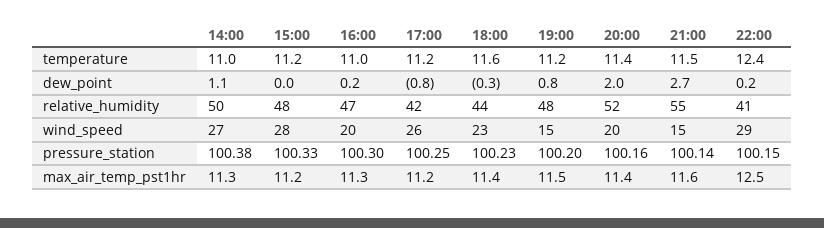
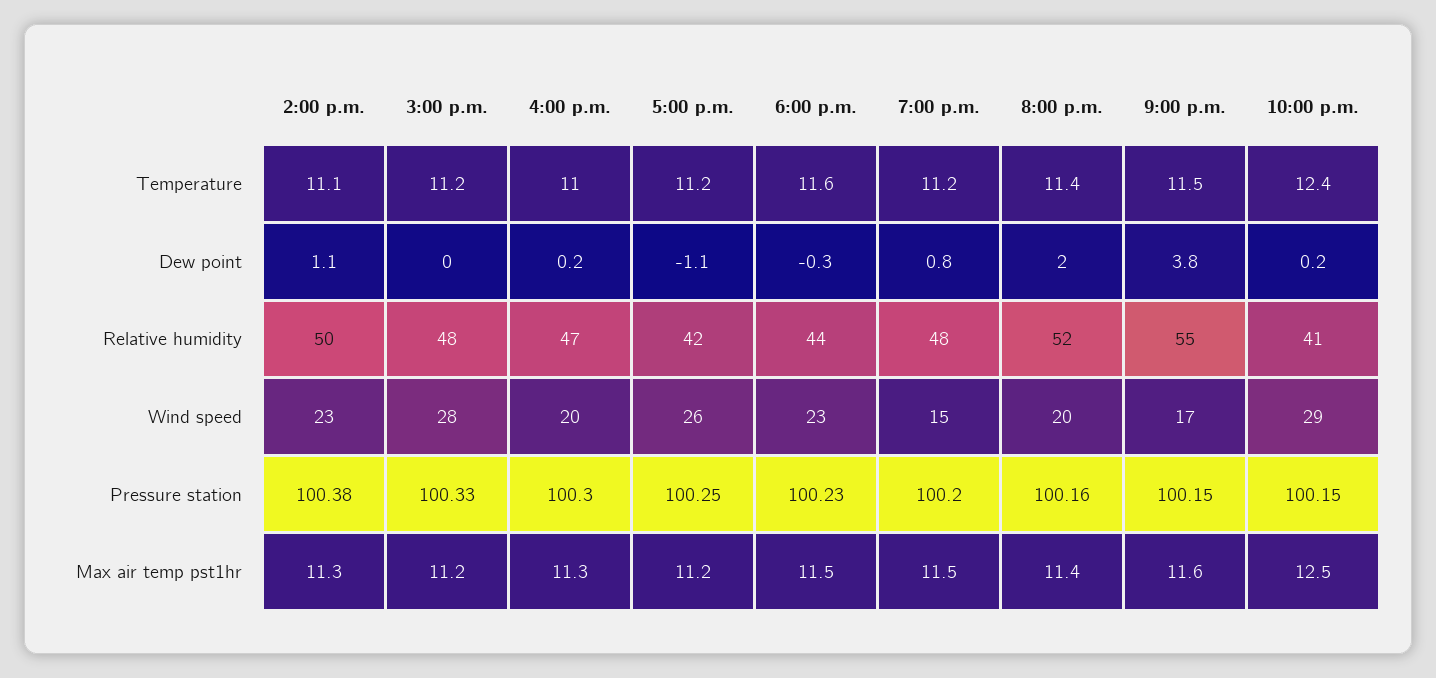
  {
    "14:00": {
-     "temperature": 11,
+     "temperature": 11.1,
      "dew_point": 1.1,
      "relative_humidity": 50,
-     "wind_speed": 27,
+     "wind_speed": 23,
      "pressure_station": 100.38,
      "max_air_temp_pst1hr": 11.3
    },
    "15:00": {
      "temperature": 11.2,
      "dew_point": 0,
      "relative_humidity": 48,
      "wind_speed": 28,
      "pressure_station": 100.33,
      "max_air_temp_pst1hr": 11.2
    },
    "16:00": {
      "temperature": 11,
      "dew_point": 0.2,
      "relative_humidity": 47,
      "wind_speed": 20,
      "pressure_station": 100.3,
      "max_air_temp_pst1hr": 11.3
    },
    "17:00": {
      "temperature": 11.2,
-     "dew_point": -0.8,
+     "dew_point": -1.1,
      "relative_humidity": 42,
      "wind_speed": 26,
      "pressure_station": 100.25,
      "max_air_temp_pst1hr": 11.2
    },
    "18:00": {
      "temperature": 11.6,
      "dew_point": -0.3,
      "relative_humidity": 44,
      "wind_speed": 23,
      "pressure_station": 100.23,
-     "max_air_temp_pst1hr": 11.4
+     "max_air_temp_pst1hr": 11.5
    },
    "19:00": {
      "temperature": 11.2,
      "dew_point": 0.8,
      "relative_humidity": 48,
      "wind_speed": 15,
      "pressure_station": 100.2,
      "max_air_temp_pst1hr": 11.5
    },
    "20:00": {
      "temperature": 11.4,
      "dew_point": 2,
      "relative_humidity": 52,
      "wind_speed": 20,
      "pressure_station": 100.16,
      "max_air_temp_pst1hr": 11.4
    },
    "21:00": {
      "temperature": 11.5,
-     "dew_point": 2.7,
+     "dew_point": 3.8,
      "relative_humidity": 55,
-     "wind_speed": 15,
+     "wind_speed": 17,
-     "pressure_station": 100.14,
+     "pressure_station": 100.15,
      "max_air_temp_pst1hr": 11.6
    },
    "22:00": {
      "temperature": 12.4,
      "dew_point": 0.2,
      "relative_humidity": 41,
      "wind_speed": 29,
      "pressure_station": 100.15,
      "max_air_temp_pst1hr": 12.5
    }
  }

